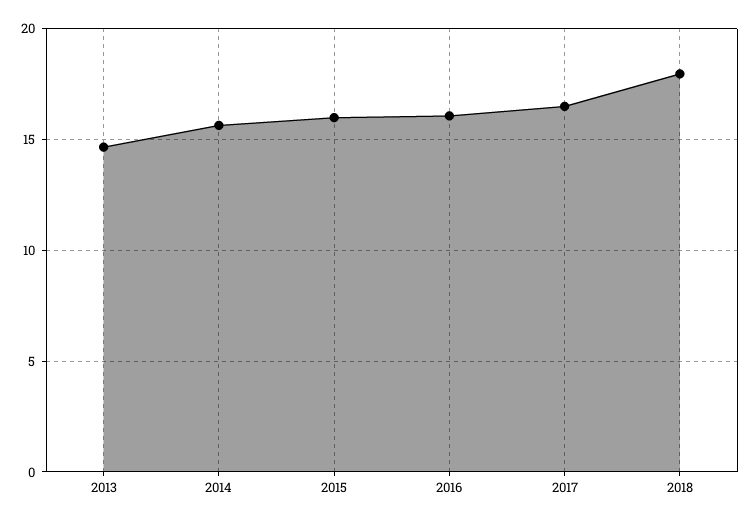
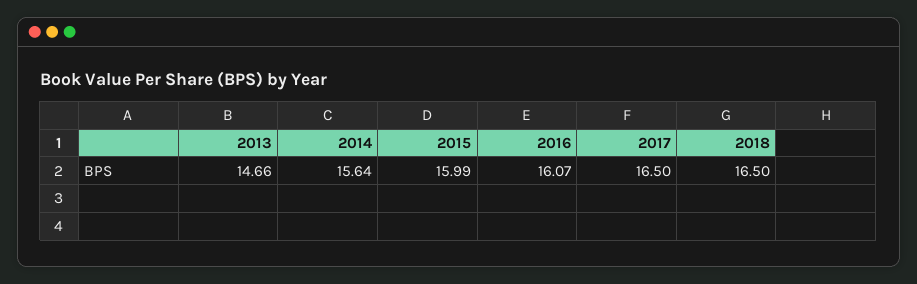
  {
    "2013": 14.66,
    "2014": 15.64,
    "2015": 15.99,
    "2016": 16.07,
    "2017": 16.5,
-   "2018": 18
+   "2018": 16.5
  }

